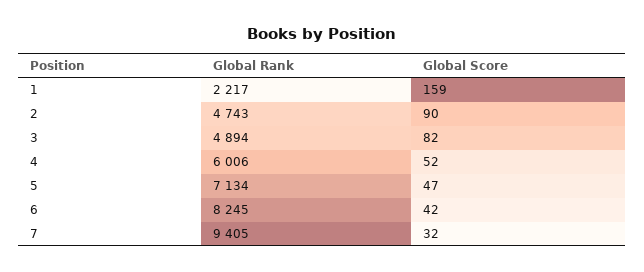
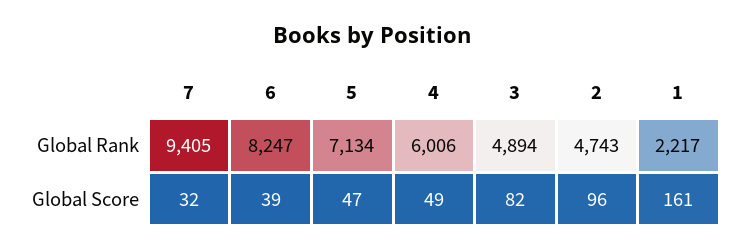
  {
    "Global Rank": {
      "1": 2217,
      "2": 4743,
      "3": 4894,
      "4": 6006,
      "5": 7134,
-     "6": 8245,
+     "6": 8247,
      "7": 9405
    },
    "Global Score": {
-     "1": 159,
+     "1": 161,
-     "2": 90,
+     "2": 96,
      "3": 82,
-     "4": 52,
+     "4": 49,
      "5": 47,
-     "6": 42,
+     "6": 39,
      "7": 32
    }
  }

